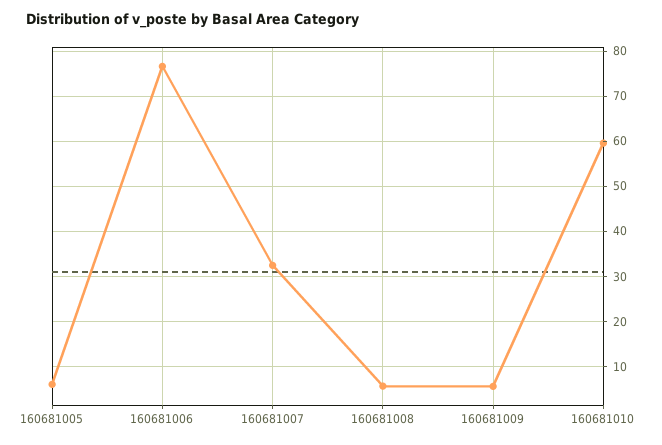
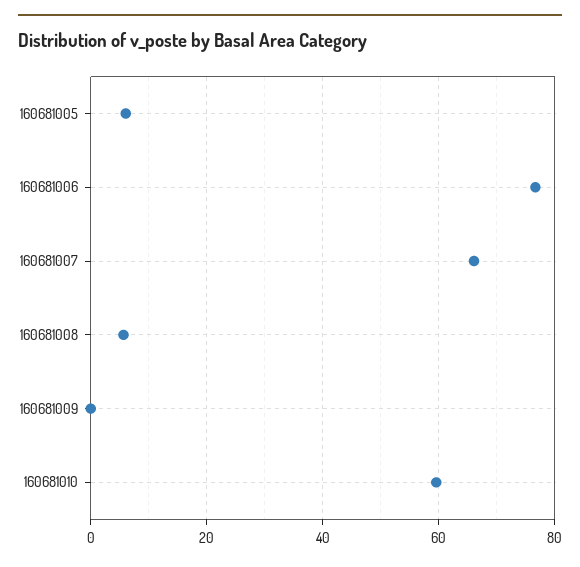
  {
    "160681005": 6,
    "160681006": 76,
-   "160681007": 32,
+   "160681007": 66,
    "160681008": 6,
-   "160681009": 6,
+   "160681009": 0,
    "160681010": 60
  }

